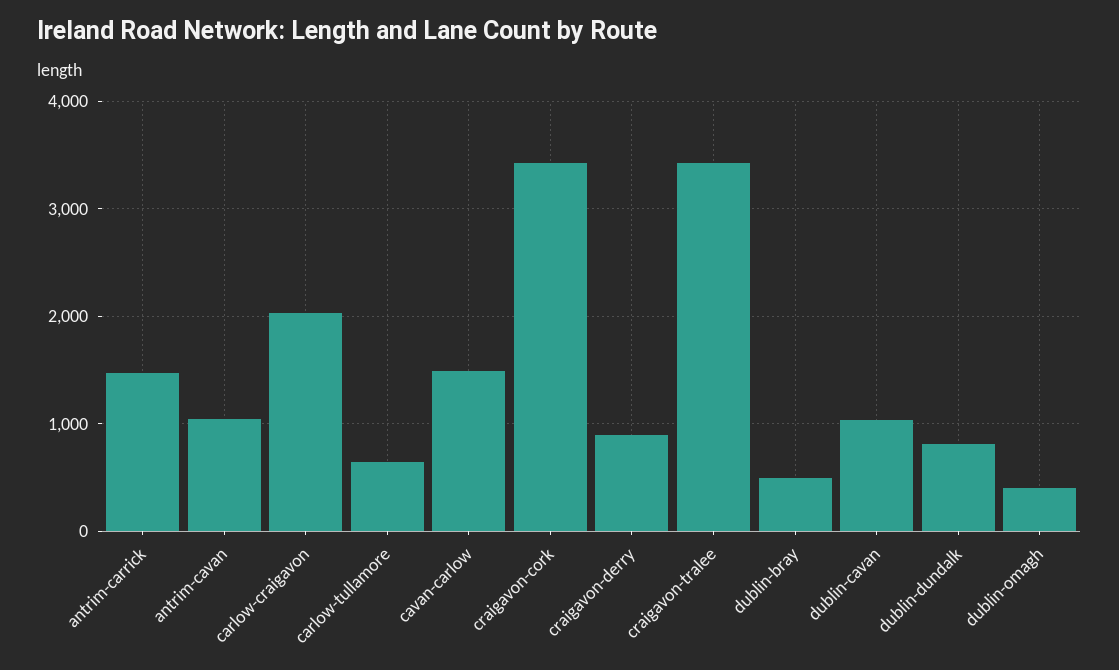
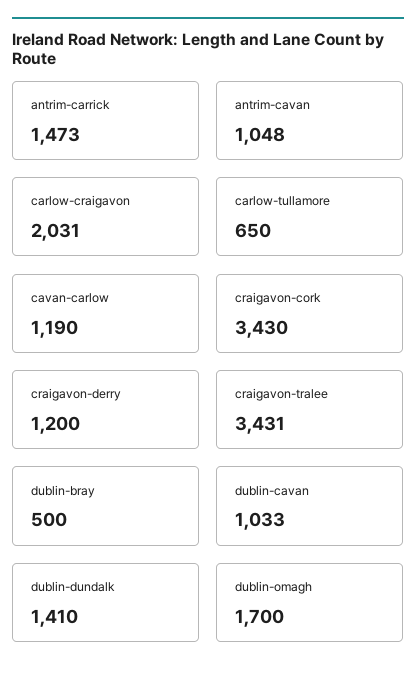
  {
    "antrim-carrick": 1473,
    "antrim-cavan": 1048,
    "carlow-craigavon": 2031,
    "carlow-tullamore": 650,
-   "cavan-carlow": 1500,
+   "cavan-carlow": 1190,
    "craigavon-cork": 3430,
-   "craigavon-derry": 900,
+   "craigavon-derry": 1200,
    "craigavon-tralee": 3431,
    "dublin-bray": 500,
    "dublin-cavan": 1033,
-   "dublin-dundalk": 800,
+   "dublin-dundalk": 1410,
-   "dublin-omagh": 400
+   "dublin-omagh": 1700
  }

